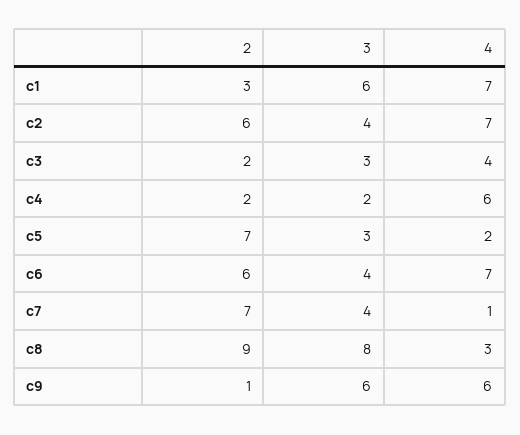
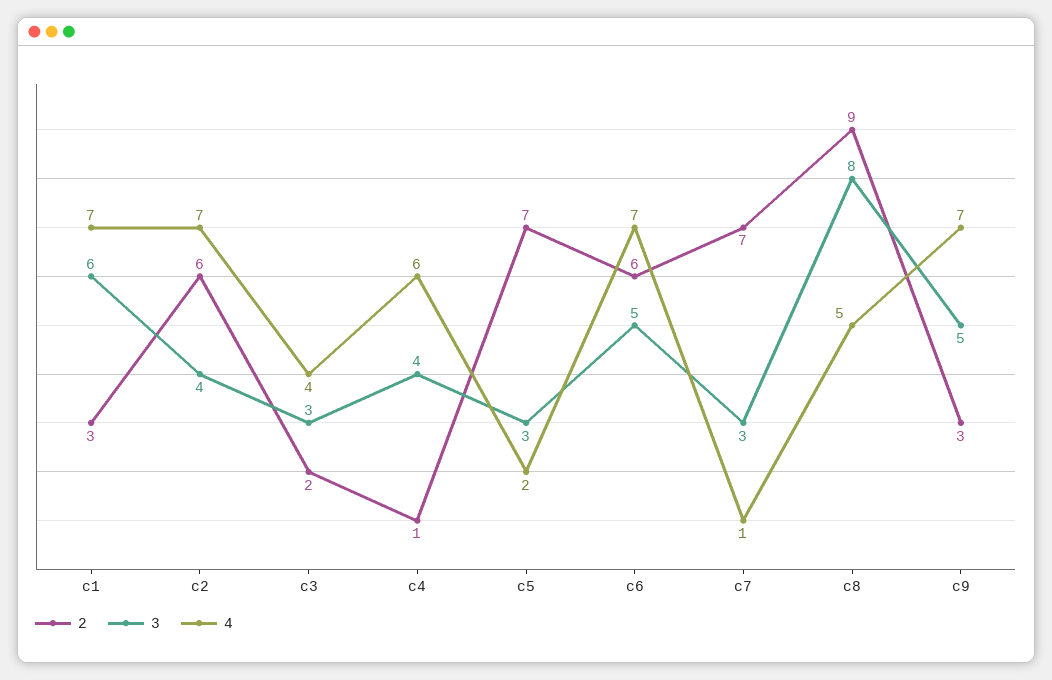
  {
    "2": {
      "c1": 3,
      "c2": 6,
      "c3": 2,
-     "c4": 2,
+     "c4": 1,
      "c5": 7,
      "c6": 6,
      "c7": 7,
      "c8": 9,
-     "c9": 1
+     "c9": 3
    },
    "3": {
      "c1": 6,
      "c2": 4,
      "c3": 3,
-     "c4": 2,
+     "c4": 4,
      "c5": 3,
-     "c6": 4,
+     "c6": 5,
-     "c7": 4,
+     "c7": 3,
      "c8": 8,
-     "c9": 6
+     "c9": 5
    },
    "4": {
      "c1": 7,
      "c2": 7,
      "c3": 4,
      "c4": 6,
      "c5": 2,
      "c6": 7,
      "c7": 1,
-     "c8": 3,
+     "c8": 5,
-     "c9": 6
+     "c9": 7
    }
  }

